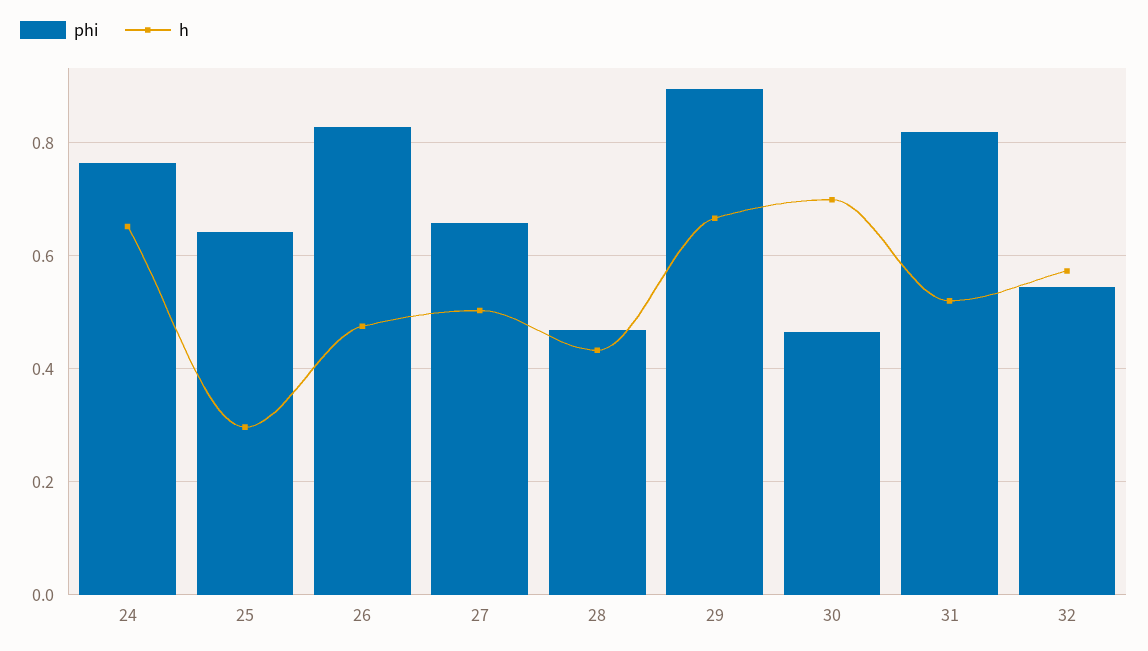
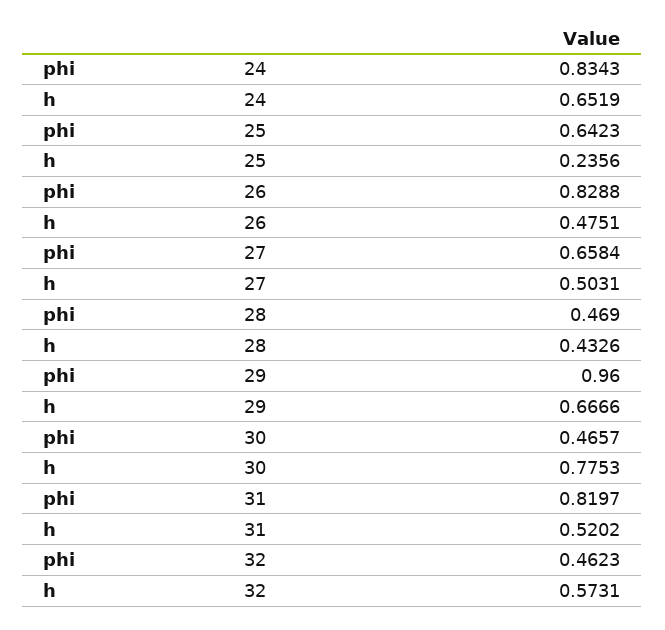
  {
    "phi": {
-     "24": 0.76,
+     "24": 0.8343,
      "25": 0.6423,
      "26": 0.8288,
      "27": 0.6584,
      "28": 0.469,
-     "29": 0.9,
+     "29": 0.96,
      "30": 0.4657,
      "31": 0.8197,
-     "32": 0.54
+     "32": 0.4623
    },
    "h": {
      "24": 0.6519,
-     "25": 0.3,
+     "25": 0.2356,
      "26": 0.4751,
      "27": 0.5031,
      "28": 0.4326,
      "29": 0.6666,
-     "30": 0.7,
+     "30": 0.7753,
      "31": 0.5202,
      "32": 0.5731
    }
  }

